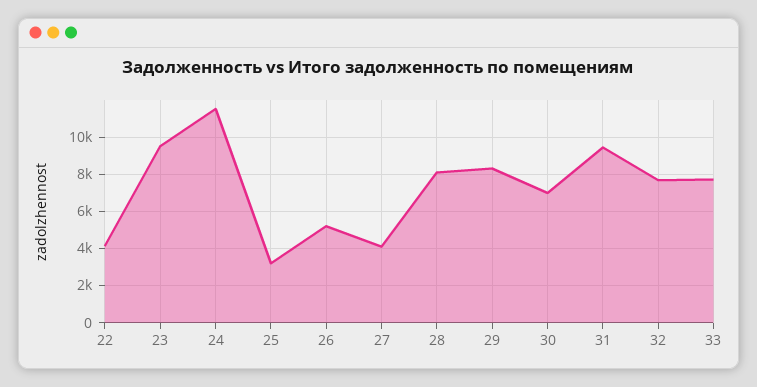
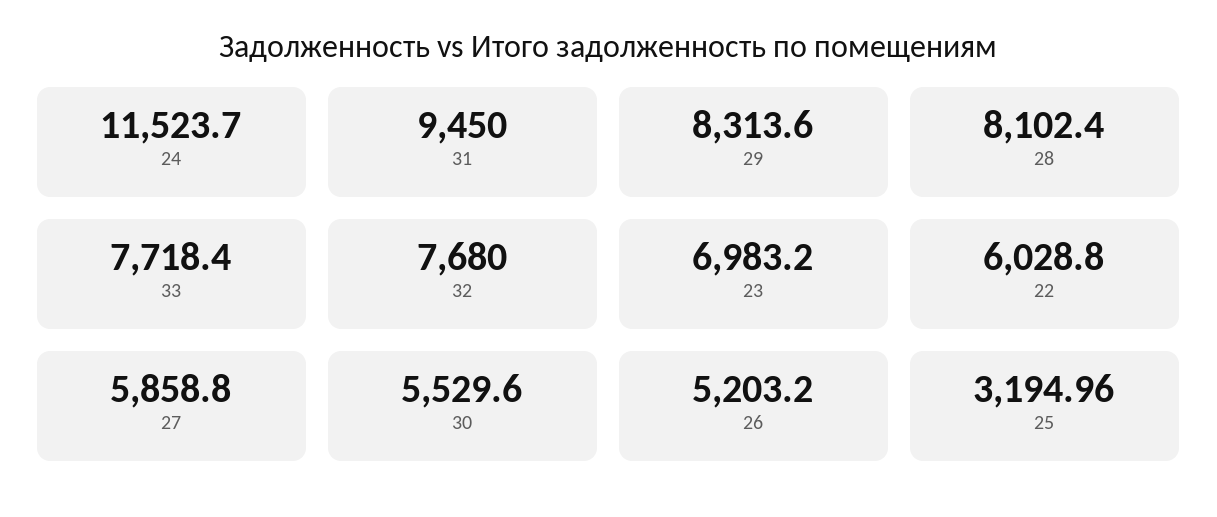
  {
-   "22": 4000,
+   "22": 6028.8,
-   "23": 9500,
+   "23": 6983.2,
    "24": 11523.7,
    "25": 3194.96,
    "26": 5203.2,
-   "27": 4000,
+   "27": 5858.8,
    "28": 8102.4,
    "29": 8313.6,
-   "30": 7000,
+   "30": 5529.6,
    "31": 9450,
    "32": 7680,
    "33": 7718.4
  }

